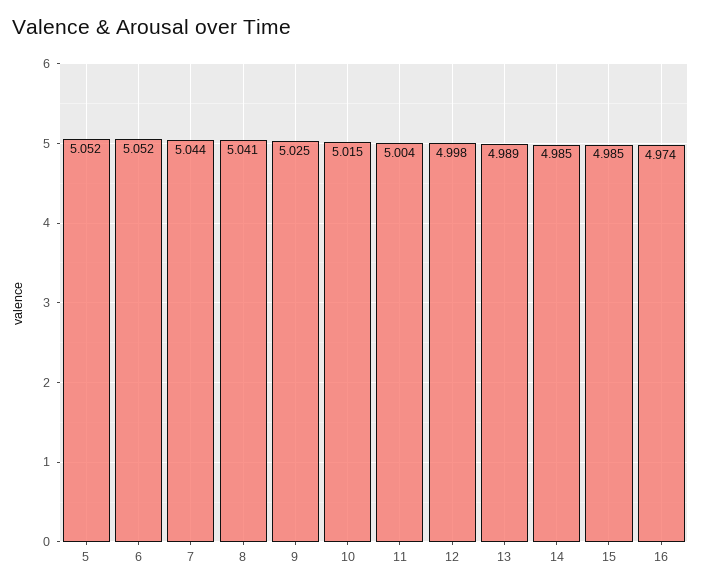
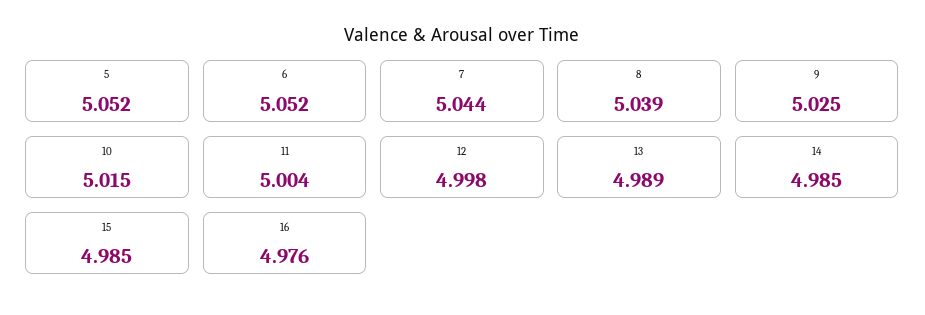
  {
    "5": 5.052,
    "6": 5.052,
    "7": 5.044,
-   "8": 5.041,
+   "8": 5.039,
    "9": 5.025,
    "10": 5.015,
    "11": 5.004,
    "12": 4.998,
    "13": 4.989,
    "14": 4.985,
    "15": 4.985,
-   "16": 4.974
+   "16": 4.976
  }

